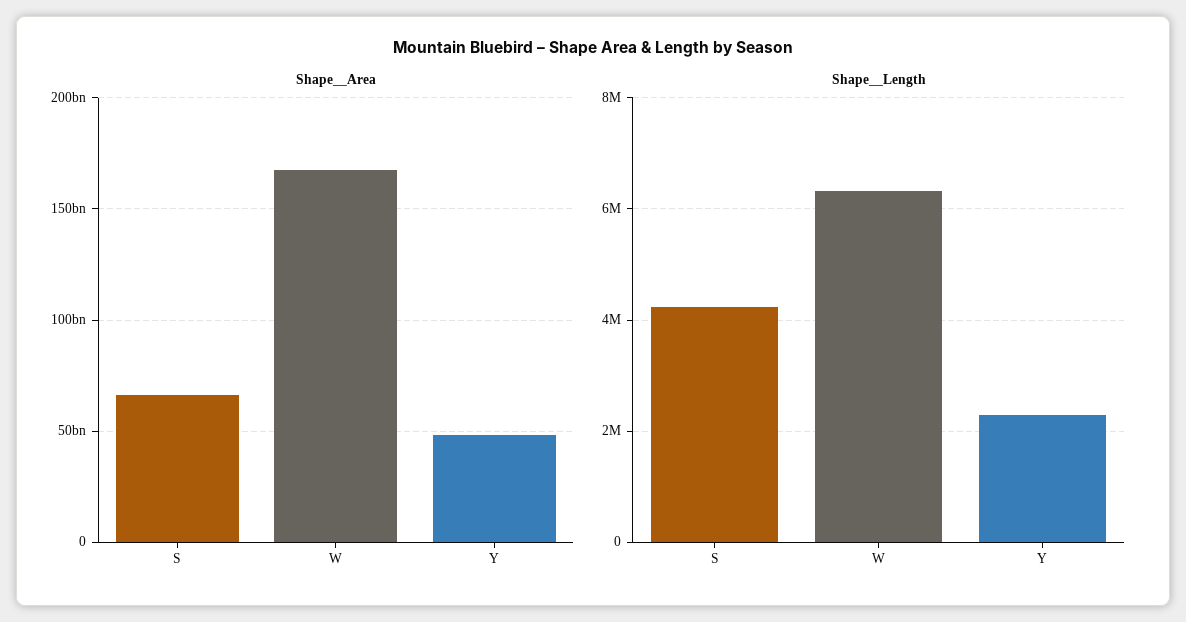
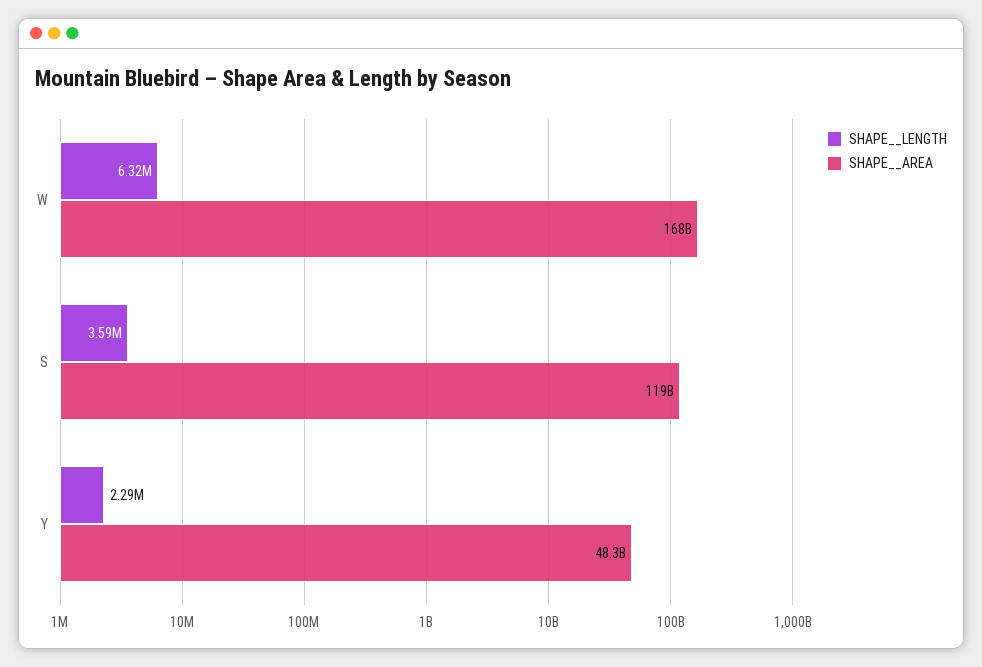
  {
    "Shape__Area": {
-     "S": 65000000000,
+     "S": 119000000000,
      "W": 168000000000,
      "Y": 48300000000
    },
    "Shape__Length": {
-     "S": 4200000,
+     "S": 3590000,
      "W": 6320000,
      "Y": 2290000
    }
  }

